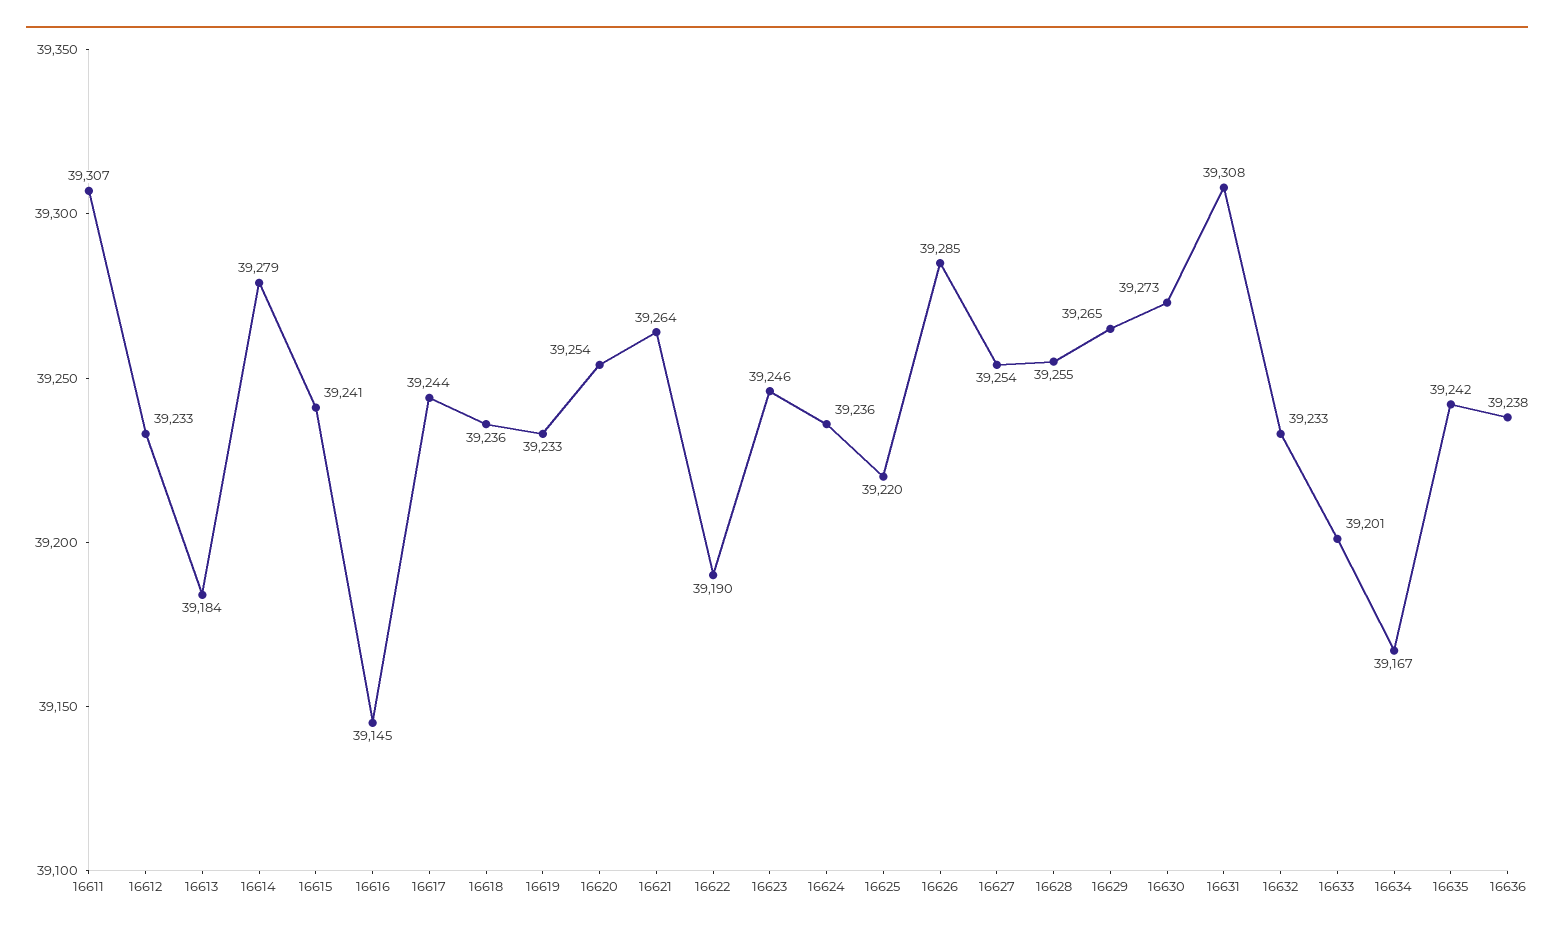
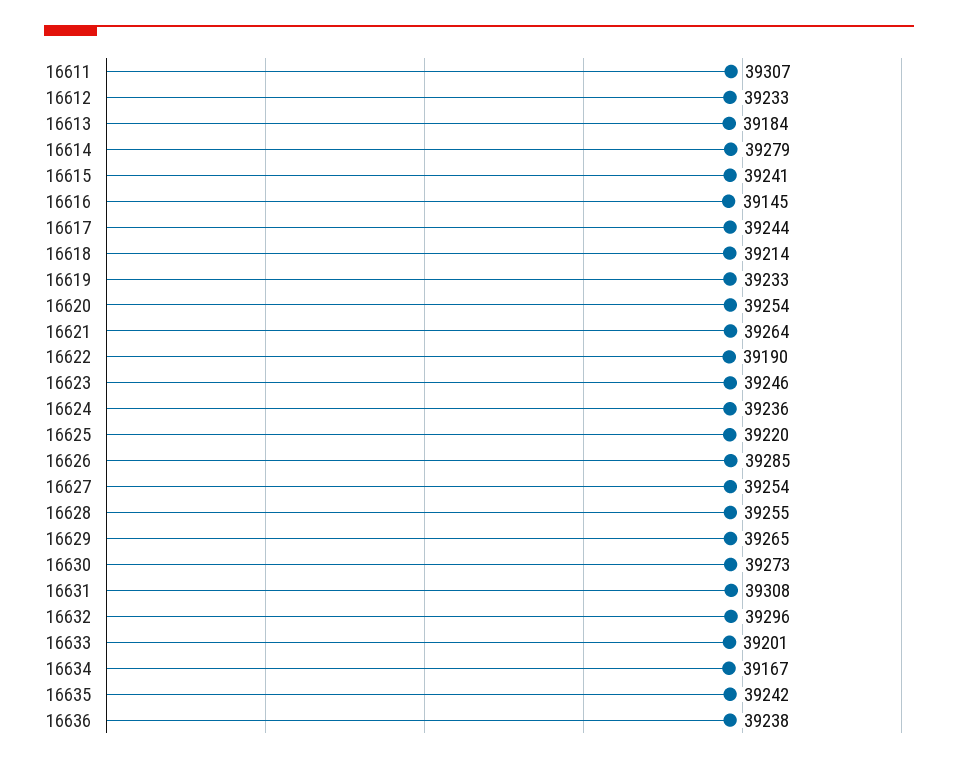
  {
    "16611": 39307,
    "16612": 39233,
    "16613": 39184,
    "16614": 39279,
    "16615": 39241,
    "16616": 39145,
    "16617": 39244,
-   "16618": 39236,
+   "16618": 39214,
    "16619": 39233,
    "16620": 39254,
    "16621": 39264,
    "16622": 39190,
    "16623": 39246,
    "16624": 39236,
    "16625": 39220,
    "16626": 39285,
    "16627": 39254,
    "16628": 39255,
    "16629": 39265,
    "16630": 39273,
    "16631": 39308,
-   "16632": 39233,
+   "16632": 39296,
    "16633": 39201,
    "16634": 39167,
    "16635": 39242,
    "16636": 39238
  }

